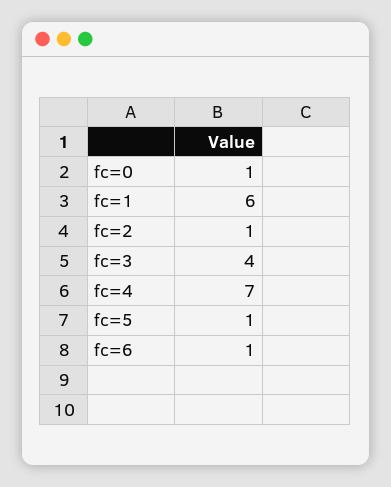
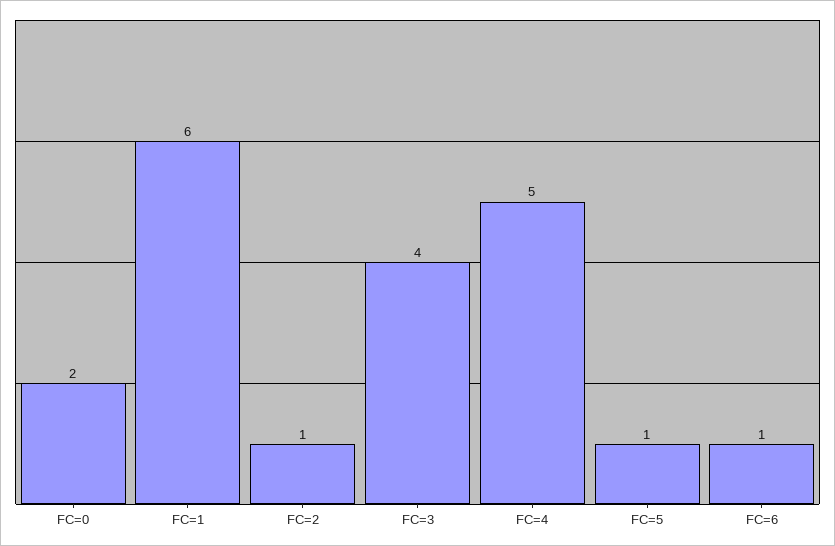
  {
-   "fc=0": 1,
+   "fc=0": 2,
    "fc=1": 6,
    "fc=2": 1,
    "fc=3": 4,
-   "fc=4": 7,
+   "fc=4": 5,
    "fc=5": 1,
    "fc=6": 1
  }

